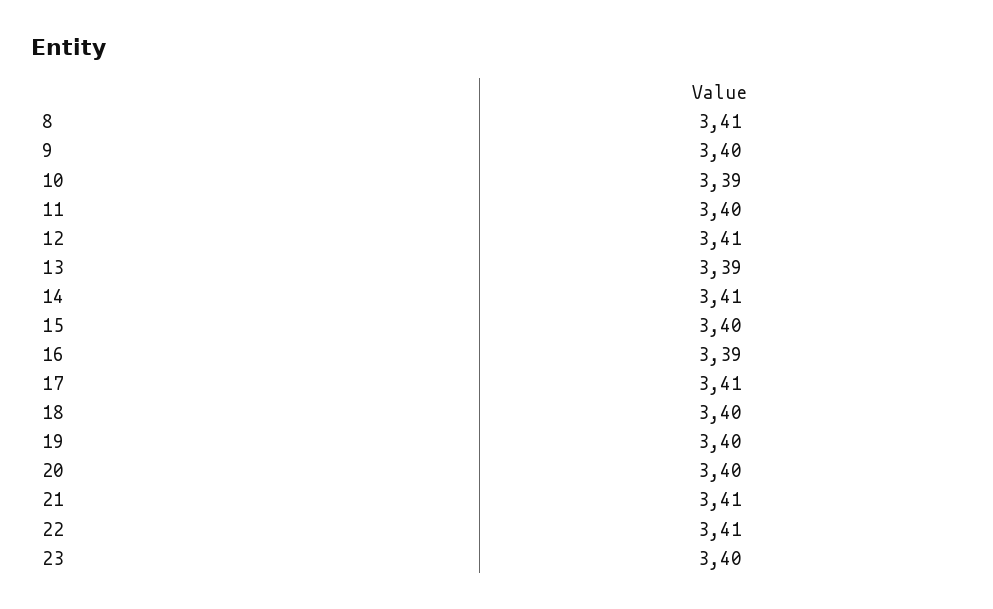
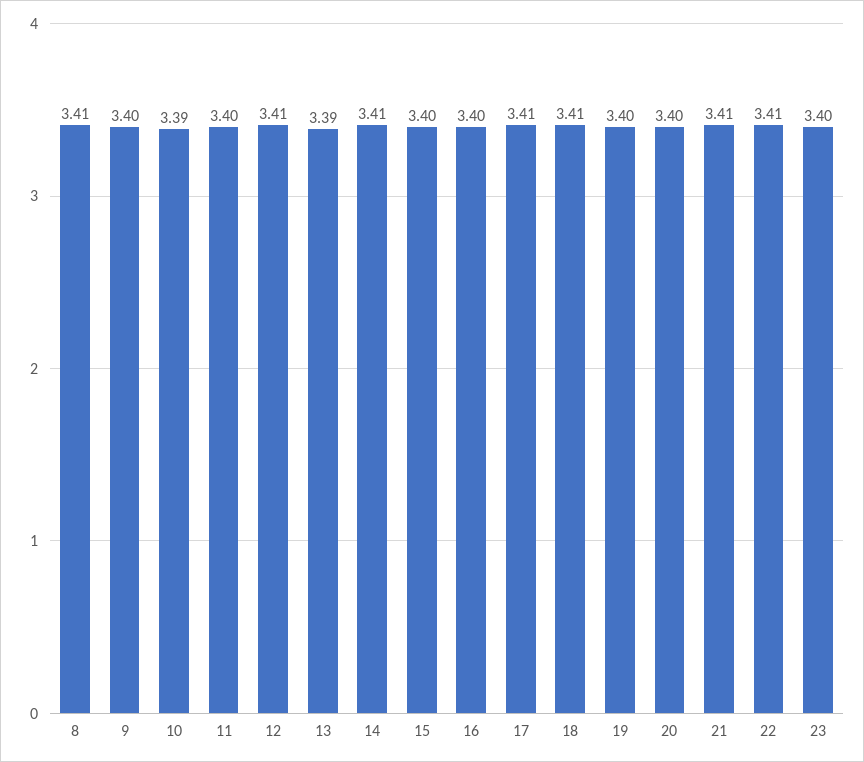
  {
    "8": 3.41,
    "9": 3.4,
    "10": 3.39,
    "11": 3.4,
    "12": 3.41,
    "13": 3.39,
    "14": 3.41,
    "15": 3.4,
-   "16": 3.39,
+   "16": 3.4,
    "17": 3.41,
-   "18": 3.4,
+   "18": 3.41,
    "19": 3.4,
    "20": 3.4,
    "21": 3.41,
    "22": 3.41,
    "23": 3.4
  }

